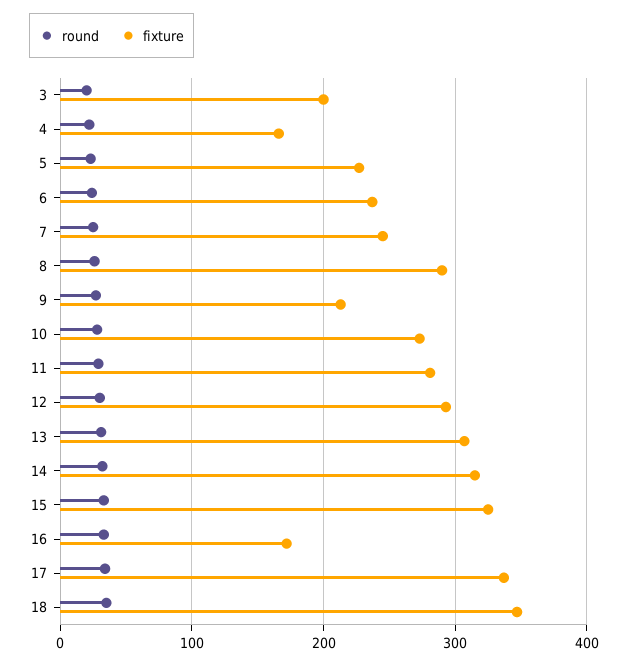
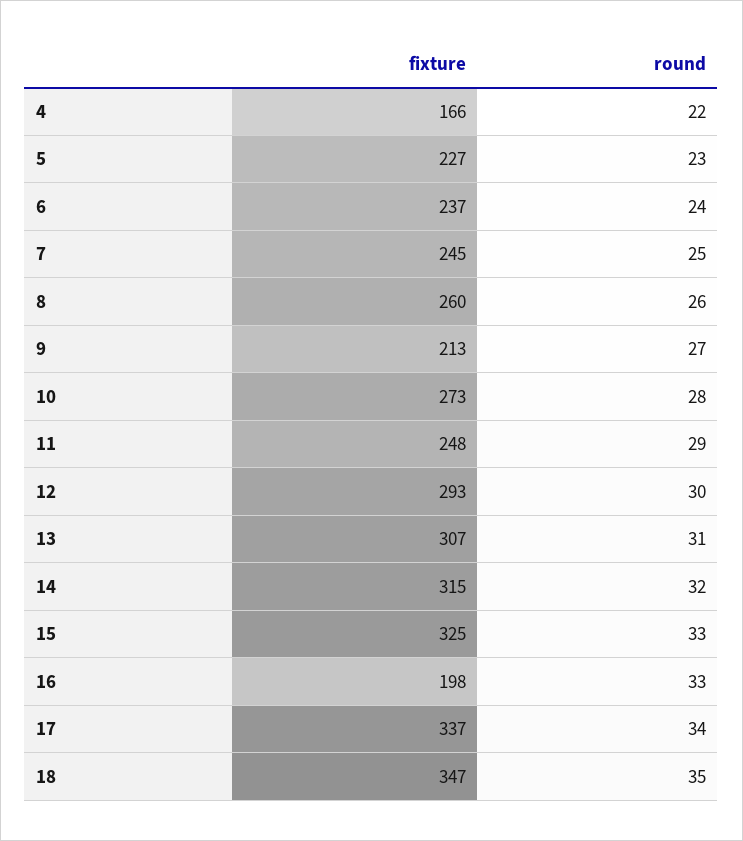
  {
    "round": {
-     "3": 20,
      "4": 22,
      "5": 23,
      "6": 24,
      "7": 25,
      "8": 26,
      "9": 27,
      "10": 28,
      "11": 29,
      "12": 30,
      "13": 31,
      "14": 32,
      "15": 33,
      "16": 33,
      "17": 34,
      "18": 35
    },
    "fixture": {
-     "3": 200,
      "4": 166,
      "5": 227,
      "6": 237,
      "7": 245,
-     "8": 290,
+     "8": 260,
      "9": 213,
      "10": 273,
-     "11": 280,
+     "11": 248,
      "12": 293,
      "13": 307,
      "14": 315,
      "15": 325,
-     "16": 170,
+     "16": 198,
      "17": 337,
      "18": 347
    }
  }

